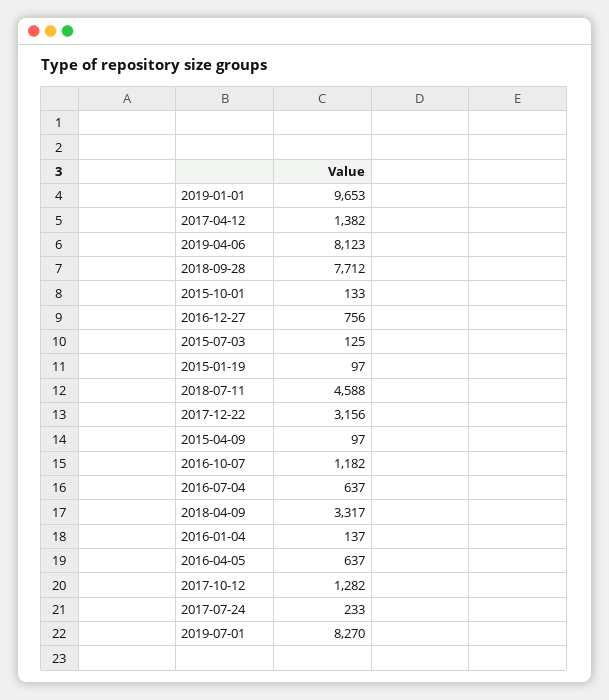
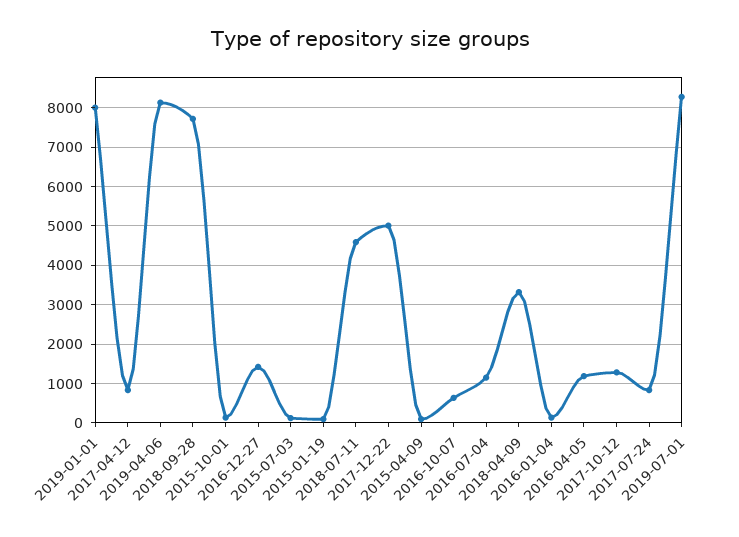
  {
-   "2019-01-01": 9653,
+   "2019-01-01": 8000,
-   "2017-04-12": 1382,
+   "2017-04-12": 800,
    "2019-04-06": 8123,
    "2018-09-28": 7712,
    "2015-10-01": 133,
-   "2016-12-27": 756,
+   "2016-12-27": 1400,
    "2015-07-03": 125,
    "2015-01-19": 97,
    "2018-07-11": 4588,
-   "2017-12-22": 3156,
+   "2017-12-22": 5000,
    "2015-04-09": 97,
-   "2016-10-07": 1182,
+   "2016-10-07": 600,
-   "2016-07-04": 637,
+   "2016-07-04": 1200,
    "2018-04-09": 3317,
    "2016-01-04": 137,
-   "2016-04-05": 637,
+   "2016-04-05": 1200,
    "2017-10-12": 1282,
-   "2017-07-24": 233,
+   "2017-07-24": 800,
    "2019-07-01": 8270
  }

